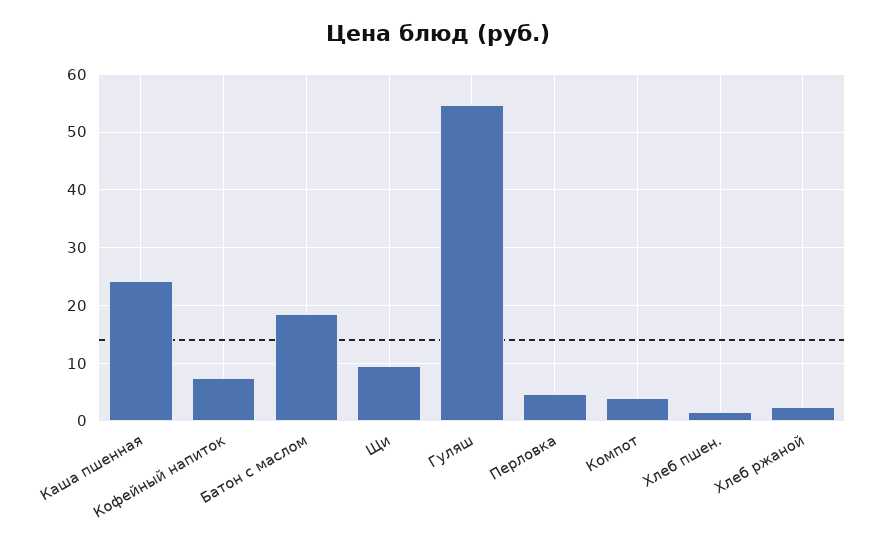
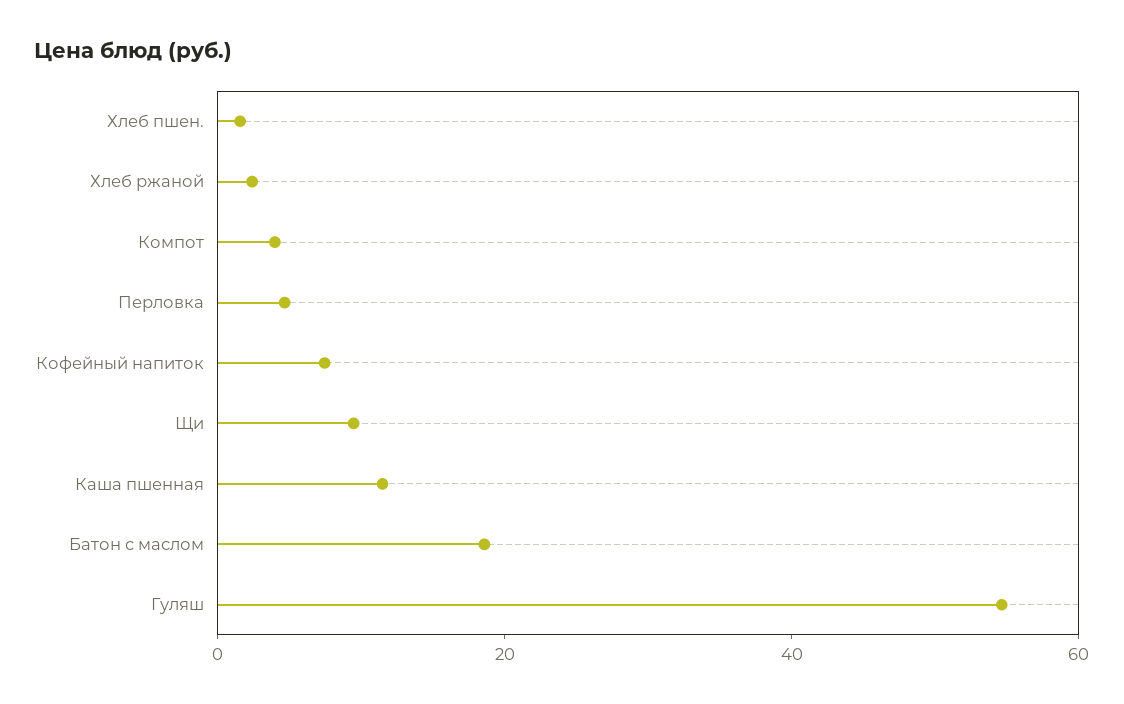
  {
-   "Каша пшенная": 24,
+   "Каша пшенная": 10,
    "Кофейный напиток": 8,
    "Батон с маслом": 18,
    "Щи": 10,
    "Гуляш": 54,
    "Перловка": 4,
    "Компот": 4,
    "Хлеб пшен.": 2,
    "Хлеб ржаной": 2
  }

